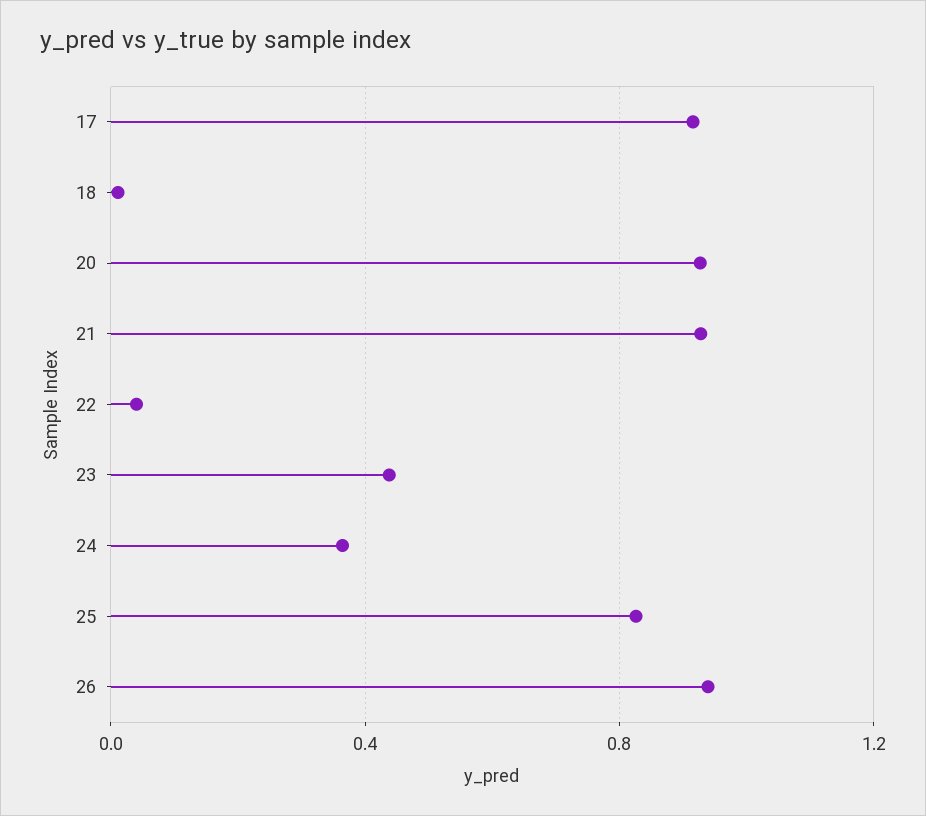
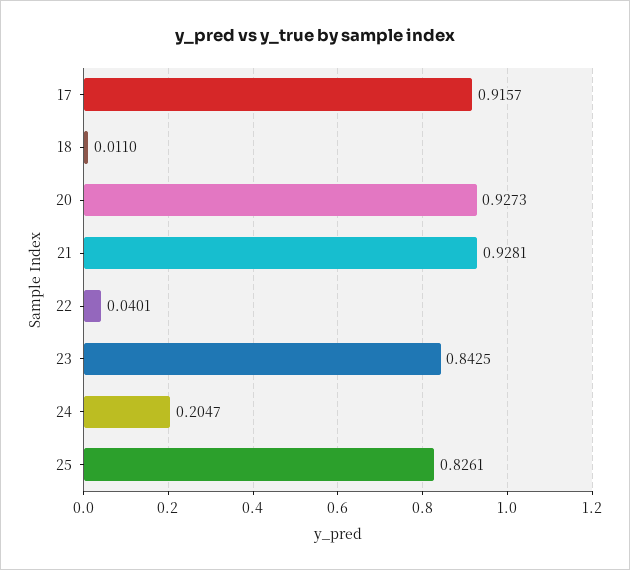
  {
    "17": 0.9157,
    "18": 0.011,
    "20": 0.9273,
    "21": 0.9281,
    "22": 0.0401,
-   "23": 0.45,
+   "23": 0.8425,
-   "24": 0.35,
+   "24": 0.2047,
-   "25": 0.8261,
+   "25": 0.8261
-   "26": 0.95
  }

